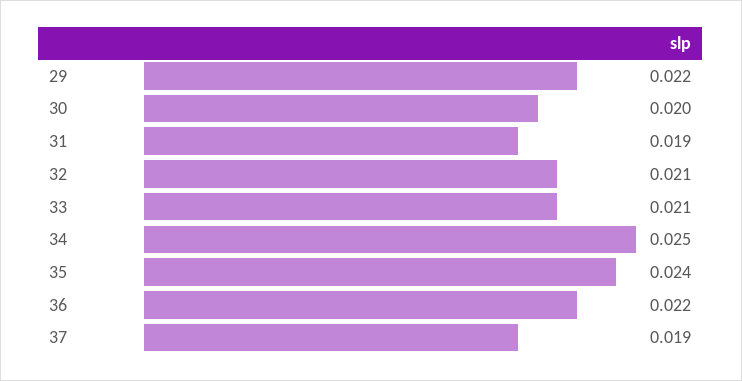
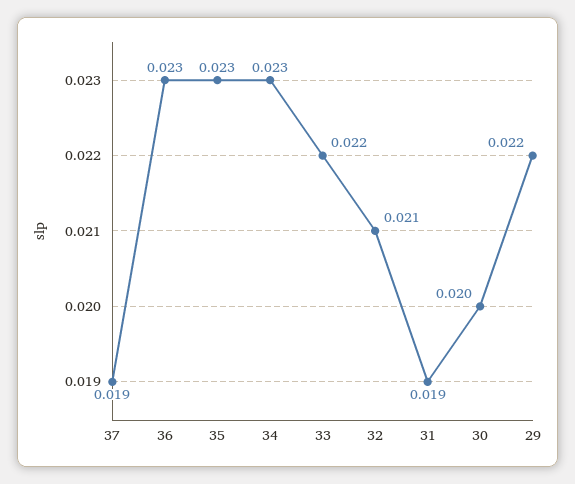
  {
    "29": 0.022,
    "30": 0.02,
    "31": 0.019,
    "32": 0.021,
-   "33": 0.021,
+   "33": 0.022,
-   "34": 0.025,
+   "34": 0.023,
-   "35": 0.024,
+   "35": 0.023,
-   "36": 0.022,
+   "36": 0.023,
    "37": 0.019
  }

